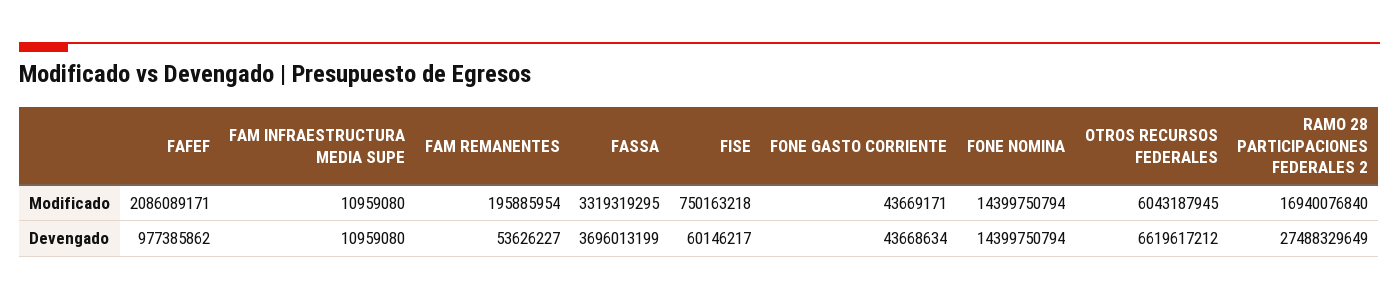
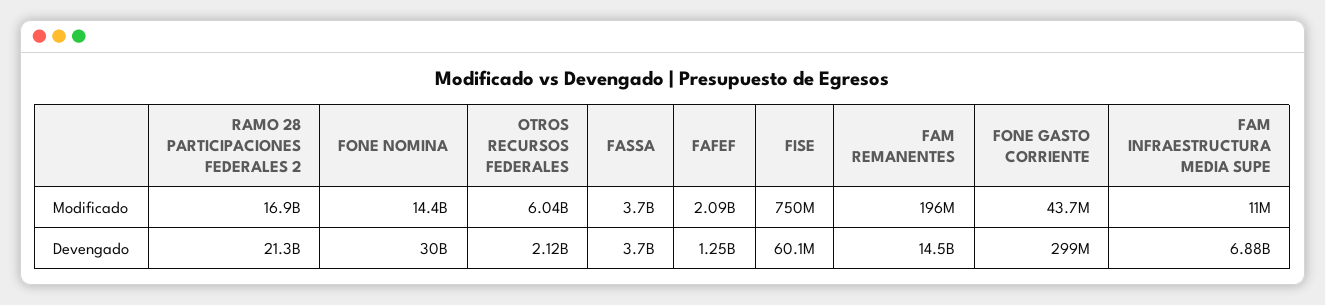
  {
    "FAFEF": {
      "Modificado": 2086089171,
-     "Devengado": 977385862
+     "Devengado": 1250000000
    },
    "FAM INFRAESTRUCTURA MEDIA SUPE": {
      "Modificado": 10959080,
-     "Devengado": 10959080
+     "Devengado": 6880000000
    },
    "FAM REMANENTES": {
      "Modificado": 195885954,
-     "Devengado": 53626227
+     "Devengado": 14500000000
    },
    "FASSA": {
-     "Modificado": 3319319295,
+     "Modificado": 3700000000,
      "Devengado": 3696013199
    },
    "FISE": {
      "Modificado": 750163218,
      "Devengado": 60146217
    },
    "FONE GASTO CORRIENTE": {
      "Modificado": 43669171,
-     "Devengado": 43668634
+     "Devengado": 299000000
    },
    "FONE NOMINA": {
      "Modificado": 14399750794,
-     "Devengado": 14399750794
+     "Devengado": 30000000000
    },
    "OTROS RECURSOS FEDERALES": {
      "Modificado": 6043187945,
-     "Devengado": 6619617212
+     "Devengado": 2120000000
    },
    "RAMO 28 PARTICIPACIONES FEDERALES 2": {
      "Modificado": 16940076840,
-     "Devengado": 27488329649
+     "Devengado": 21300000000
    }
  }

